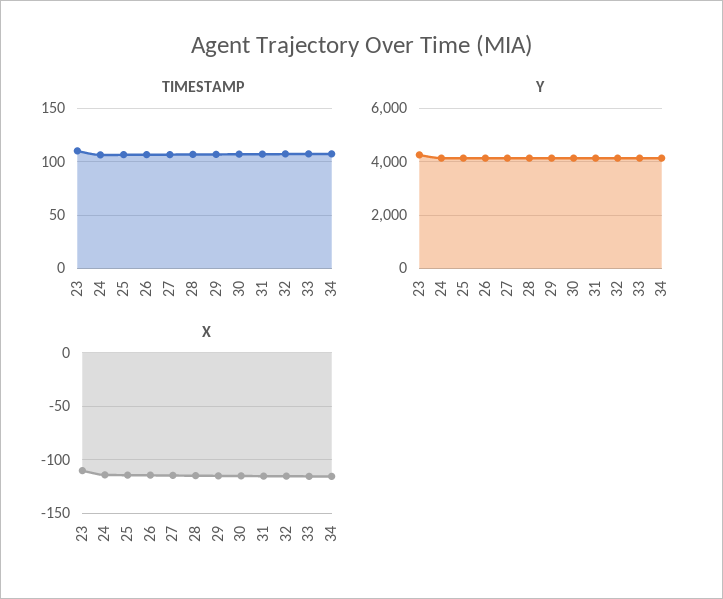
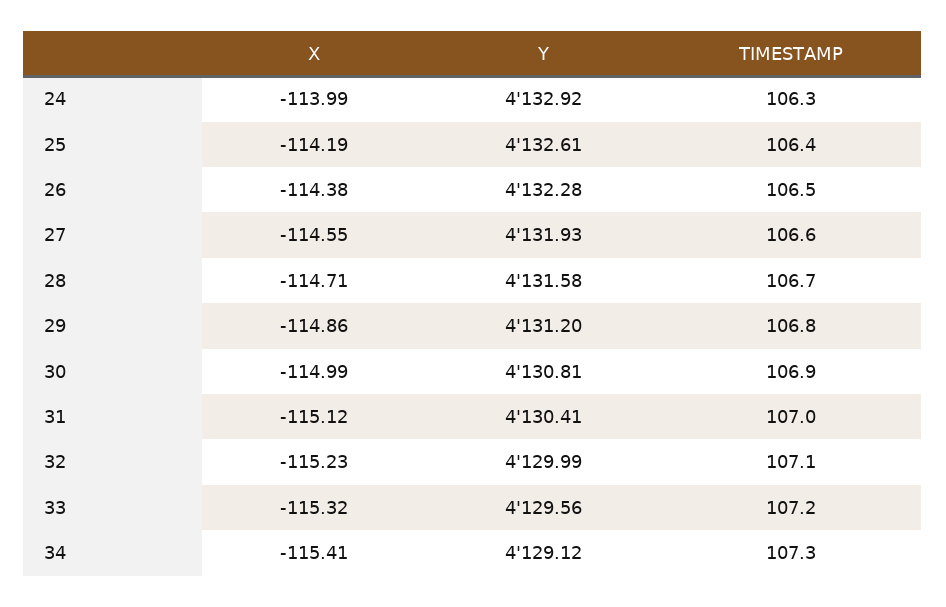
  {
    "TIMESTAMP": {
-     "23": 110,
      "24": 106.3,
      "25": 106.4,
      "26": 106.5,
      "27": 106.6,
      "28": 106.7,
      "29": 106.8,
      "30": 106.9,
      "31": 107,
      "32": 107.1,
      "33": 107.2,
      "34": 107.3
    },
    "Y": {
-     "23": 4250,
      "24": 4132.92,
      "25": 4132.61,
      "26": 4132.28,
      "27": 4131.93,
      "28": 4131.58,
      "29": 4131.2,
      "30": 4130.81,
      "31": 4130.41,
      "32": 4129.99,
      "33": 4129.56,
      "34": 4129.12
    },
    "X": {
-     "23": -110,
      "24": -113.99,
      "25": -114.19,
      "26": -114.38,
      "27": -114.55,
      "28": -114.71,
      "29": -114.86,
      "30": -114.99,
      "31": -115.12,
      "32": -115.23,
      "33": -115.32,
      "34": -115.41
    }
  }

